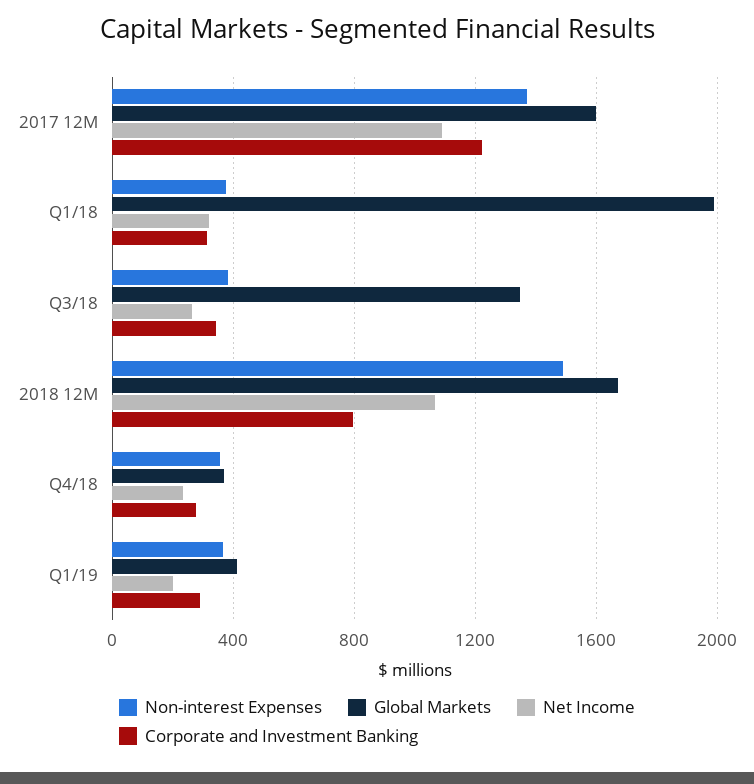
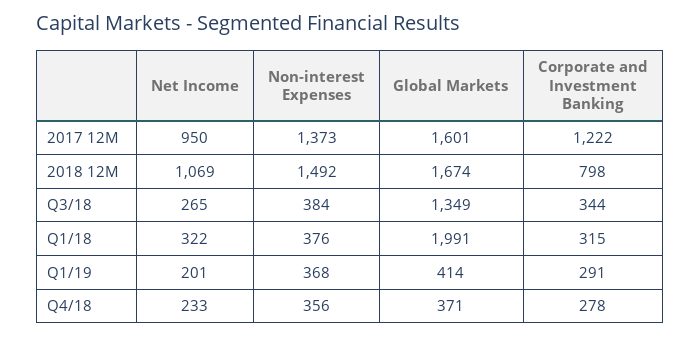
  {
    "Non-interest Expenses": {
      "2017 12M": 1373,
      "Q1/18": 376,
      "Q3/18": 384,
      "2018 12M": 1492,
      "Q4/18": 356,
      "Q1/19": 368
    },
    "Global Markets": {
      "2017 12M": 1601,
      "Q1/18": 1991,
      "Q3/18": 1349,
      "2018 12M": 1674,
      "Q4/18": 371,
      "Q1/19": 414
    },
    "Net Income": {
-     "2017 12M": 1100,
+     "2017 12M": 950,
      "Q1/18": 322,
      "Q3/18": 265,
      "2018 12M": 1069,
      "Q4/18": 233,
      "Q1/19": 201
    },
    "Corporate and Investment Banking": {
      "2017 12M": 1222,
      "Q1/18": 315,
      "Q3/18": 344,
      "2018 12M": 798,
      "Q4/18": 278,
      "Q1/19": 291
    }
  }

